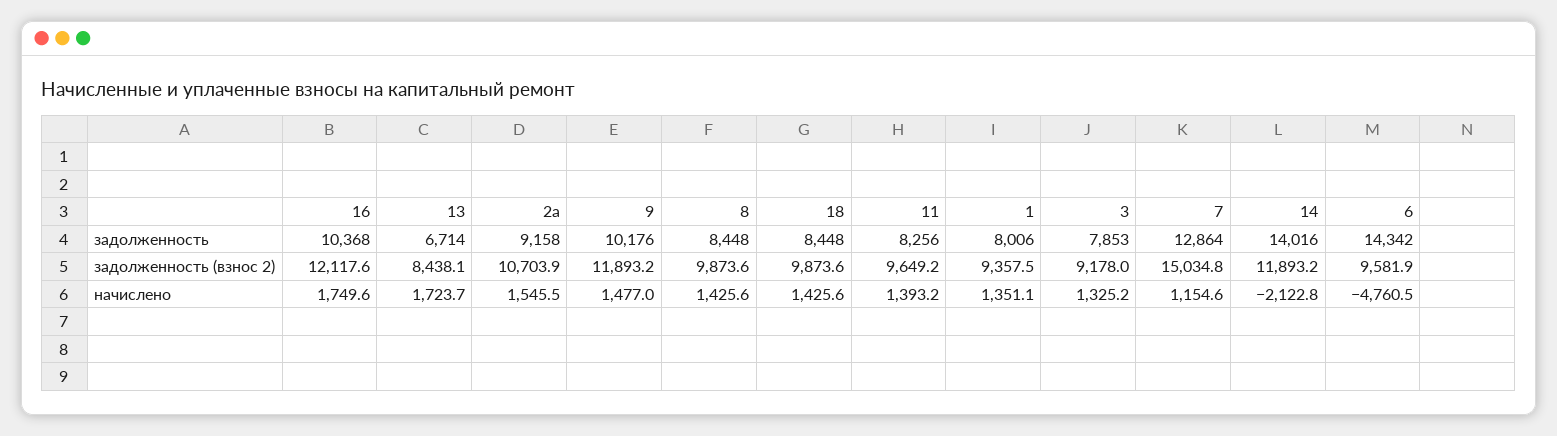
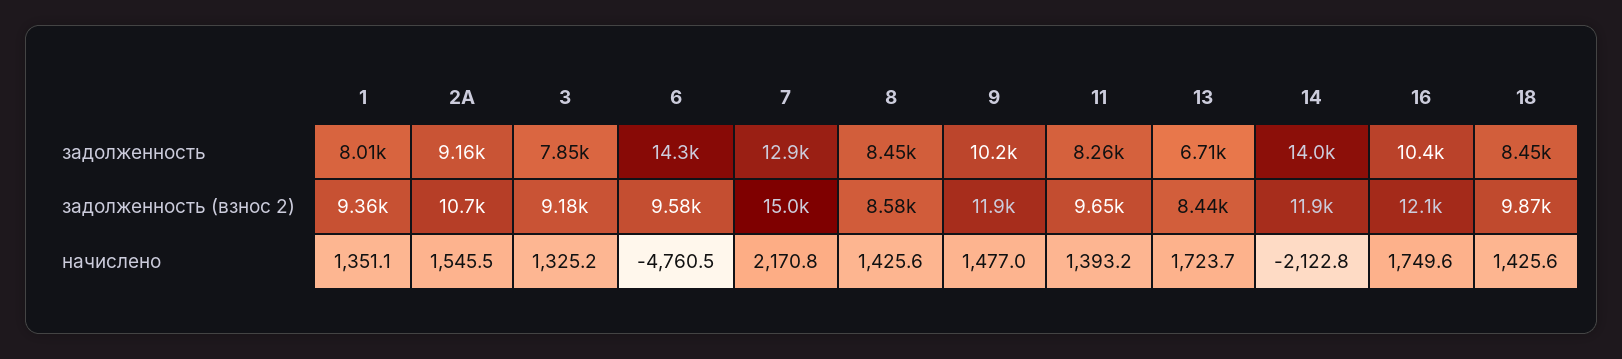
  {
    "16": {
      "задолженность": 10368,
      "задолженность (взнос 2)": 12117.6,
      "начислено": 1749.6
    },
    "13": {
      "задолженность": 6714,
      "задолженность (взнос 2)": 8438.1,
      "начислено": 1723.7
    },
    "2а": {
      "задолженность": 9158,
      "задолженность (взнос 2)": 10703.9,
      "начислено": 1545.5
    },
    "9": {
      "задолженность": 10176,
      "задолженность (взнос 2)": 11893.2,
      "начислено": 1477
    },
    "8": {
      "задолженность": 8448,
-     "задолженность (взнос 2)": 9873.6,
+     "задолженность (взнос 2)": 8580,
      "начислено": 1425.6
    },
    "18": {
      "задолженность": 8448,
      "задолженность (взнос 2)": 9873.6,
      "начислено": 1425.6
    },
    "11": {
      "задолженность": 8256,
      "задолженность (взнос 2)": 9649.2,
      "начислено": 1393.2
    },
    "1": {
      "задолженность": 8006,
      "задолженность (взнос 2)": 9357.5,
      "начислено": 1351.1
    },
    "3": {
      "задолженность": 7853,
      "задолженность (взнос 2)": 9178,
      "начислено": 1325.2
    },
    "7": {
      "задолженность": 12864,
      "задолженность (взнос 2)": 15034.8,
-     "начислено": 1154.6
+     "начислено": 2170.8
    },
    "14": {
      "задолженность": 14016,
      "задолженность (взнос 2)": 11893.2,
      "начислено": -2122.8
    },
    "6": {
      "задолженность": 14342,
      "задолженность (взнос 2)": 9581.9,
      "начислено": -4760.5
    }
  }

